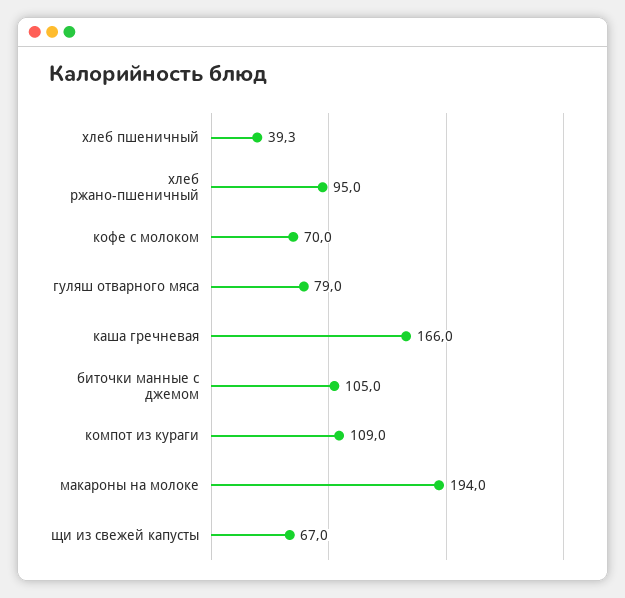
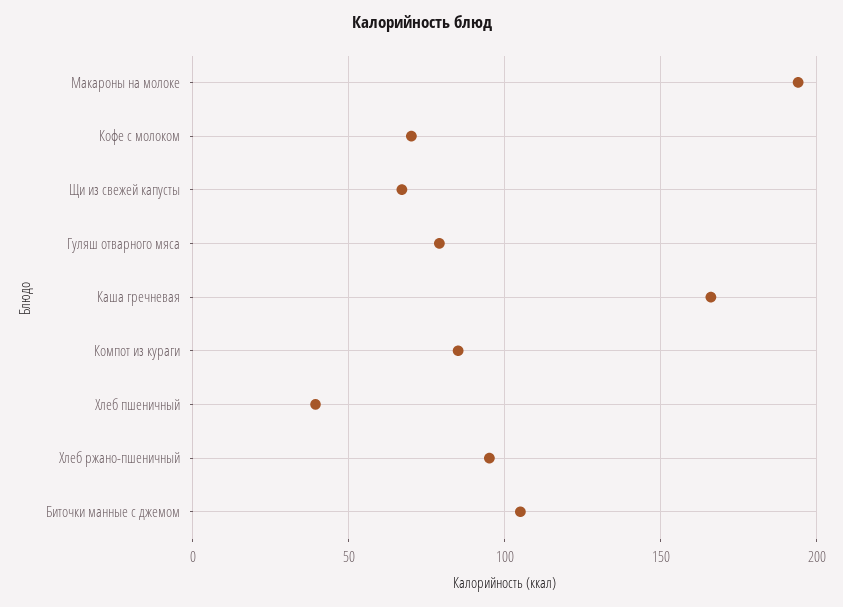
  {
    "хлеб пшеничный": 39.3,
    "хлеб ржано-пшеничный": 95,
    "кофе с молоком": 70,
    "гуляш отварного мяса": 79,
    "каша гречневая": 166,
    "биточки манные с джемом": 105,
-   "компот из кураги": 109,
+   "компот из кураги": 85,
    "макароны на молоке": 194,
    "щи из свежей капусты": 67
  }

